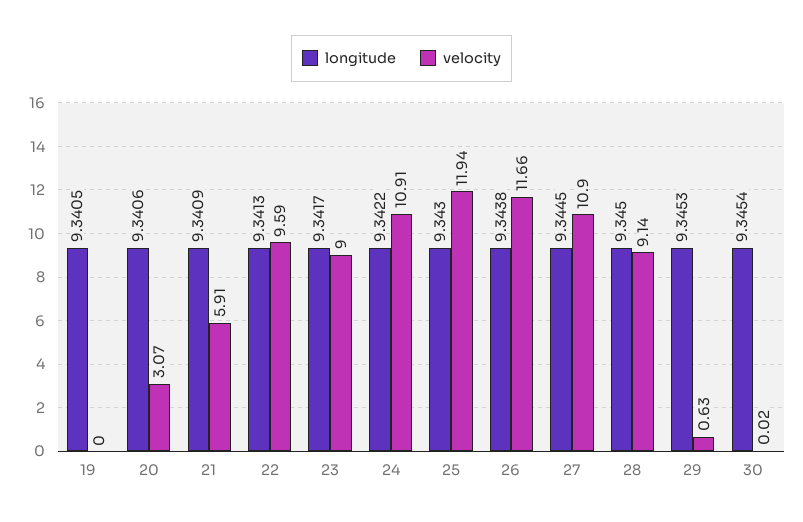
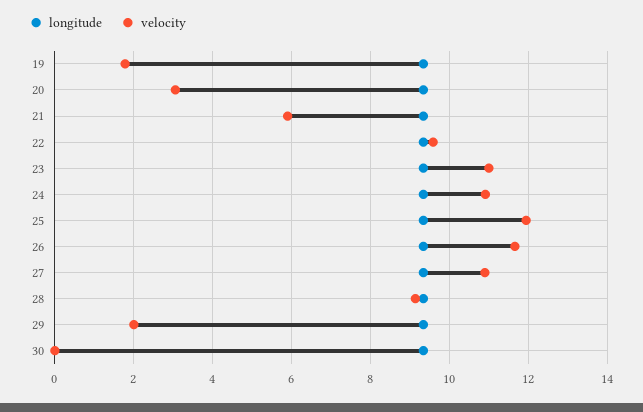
  {
    "longitude": {
      "19": 9.3405,
      "20": 9.3406,
      "21": 9.3409,
      "22": 9.3413,
      "23": 9.3417,
      "24": 9.3422,
      "25": 9.343,
      "26": 9.3438,
      "27": 9.3445,
      "28": 9.345,
      "29": 9.3453,
      "30": 9.3454
    },
    "velocity": {
-     "19": 0,
+     "19": 1.8,
      "20": 3.07,
      "21": 5.91,
      "22": 9.59,
-     "23": 9,
+     "23": 11,
      "24": 10.91,
      "25": 11.94,
      "26": 11.66,
      "27": 10.9,
      "28": 9.14,
-     "29": 0.63,
+     "29": 2,
      "30": 0.02
    }
  }

